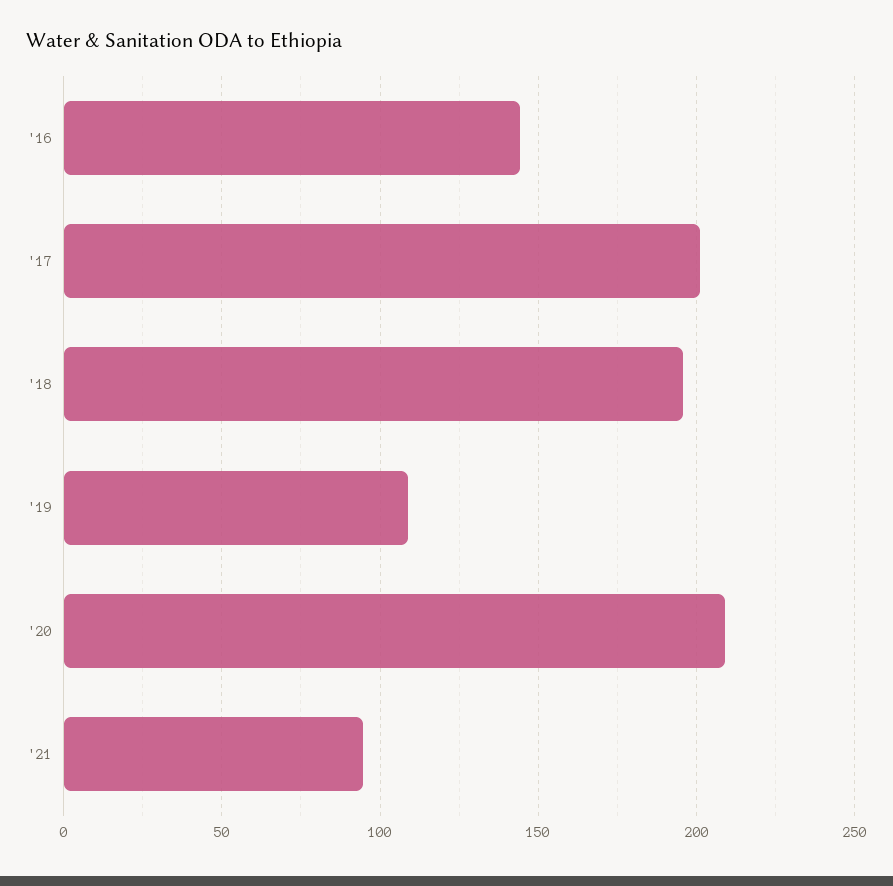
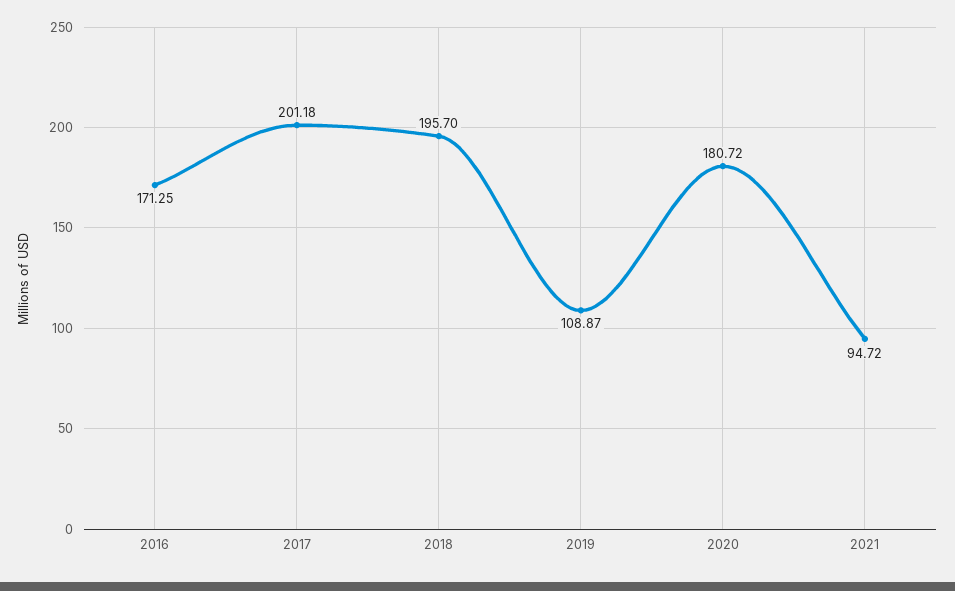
  {
-   "'16": 145,
+   "'16": 171.25,
    "'17": 201.18,
    "'18": 195.7,
    "'19": 108.87,
-   "'20": 210,
+   "'20": 180.72,
    "'21": 94.72
  }

